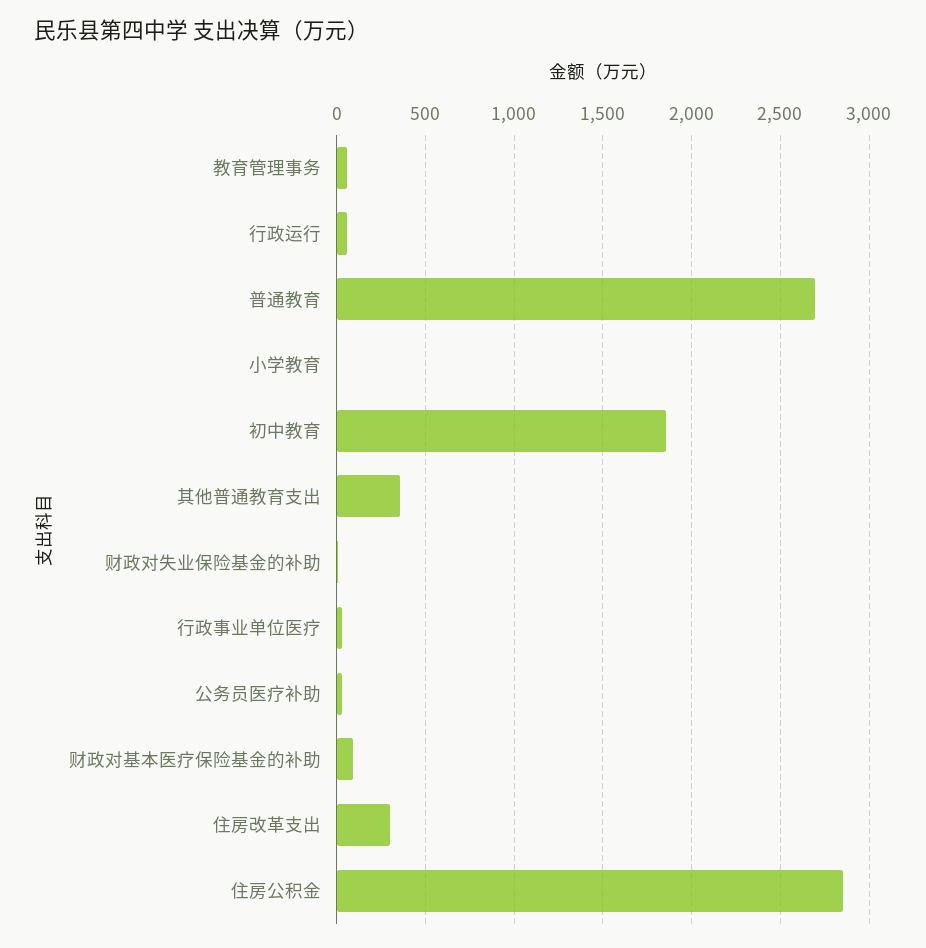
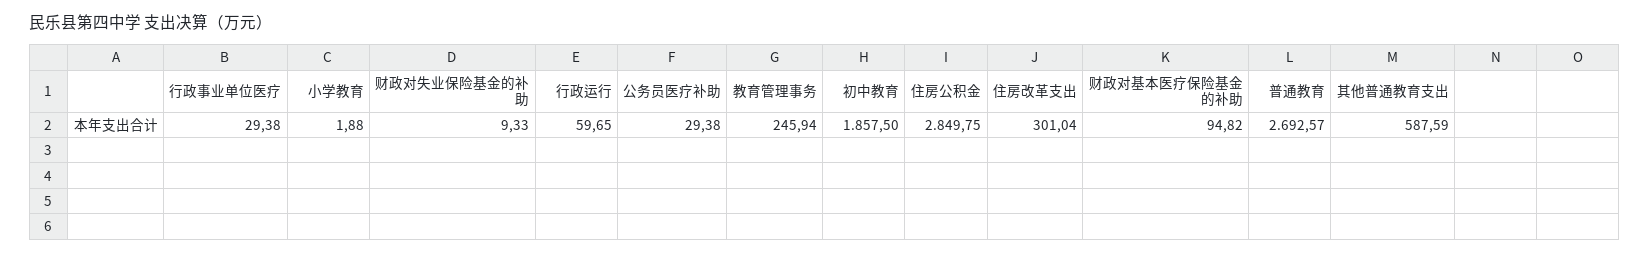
  {
-   "教育管理事务": 50,
+   "教育管理事务": 245.94,
    "行政运行": 59.65,
    "普通教育": 2692.57,
    "小学教育": 1.88,
    "初中教育": 1857.5,
-   "其他普通教育支出": 350,
+   "其他普通教育支出": 587.59,
    "财政对失业保险基金的补助": 9.33,
    "行政事业单位医疗": 29.38,
    "公务员医疗补助": 29.38,
    "财政对基本医疗保险基金的补助": 94.82,
    "住房改革支出": 301.04,
    "住房公积金": 2849.75
  }

